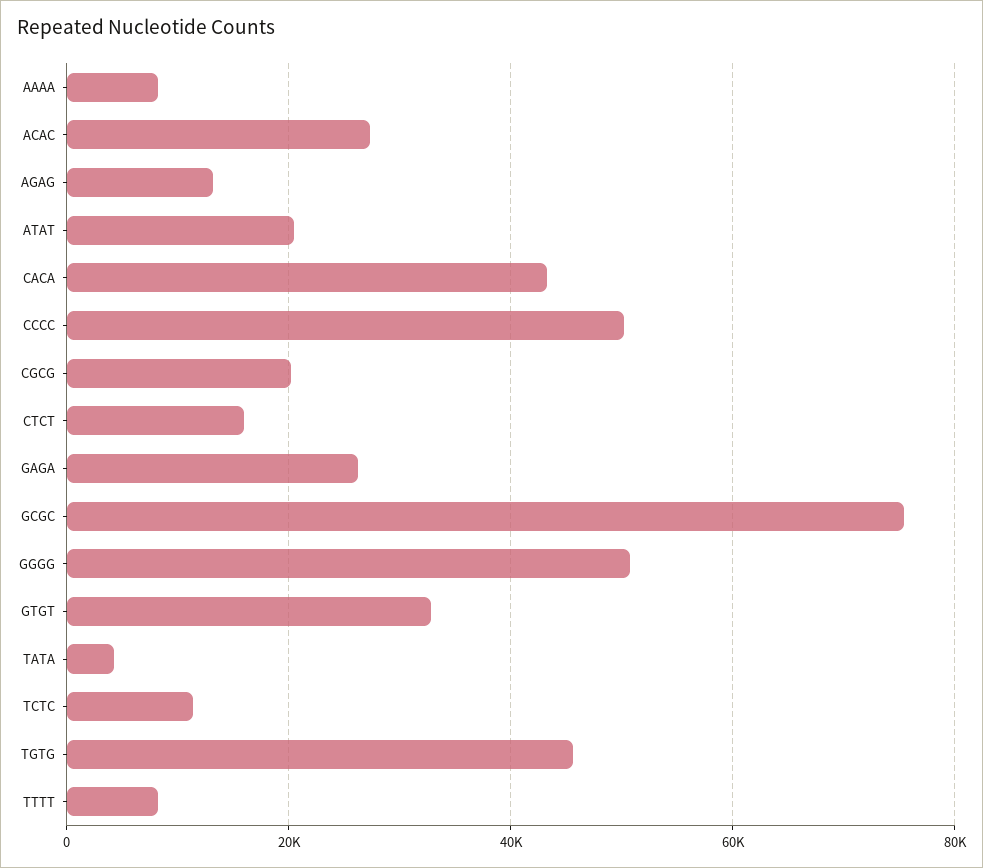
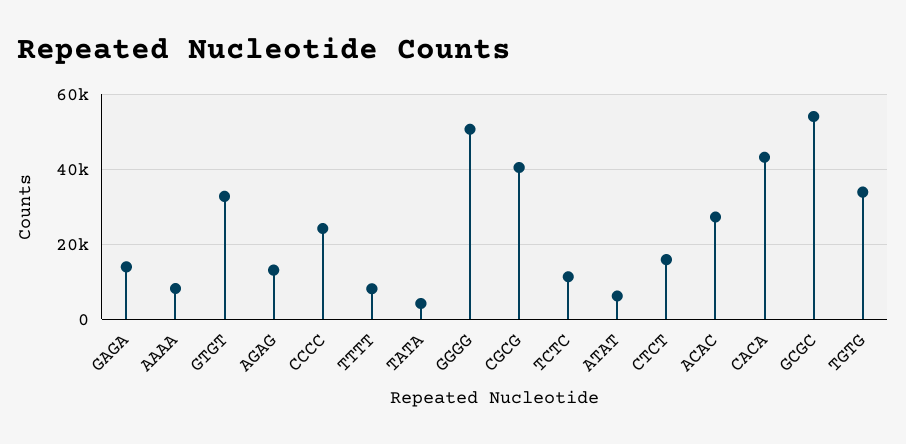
  {
    "AAAA": 8000,
    "ACAC": 28000,
    "AGAG": 14000,
-   "ATAT": 20000,
+   "ATAT": 6000,
    "CACA": 44000,
-   "CCCC": 50000,
+   "CCCC": 24000,
-   "CGCG": 20000,
+   "CGCG": 40000,
    "CTCT": 16000,
-   "GAGA": 26000,
+   "GAGA": 14000,
-   "GCGC": 76000,
+   "GCGC": 54000,
    "GGGG": 50000,
    "GTGT": 32000,
    "TATA": 4000,
    "TCTC": 12000,
-   "TGTG": 46000,
+   "TGTG": 34000,
    "TTTT": 8000
  }

